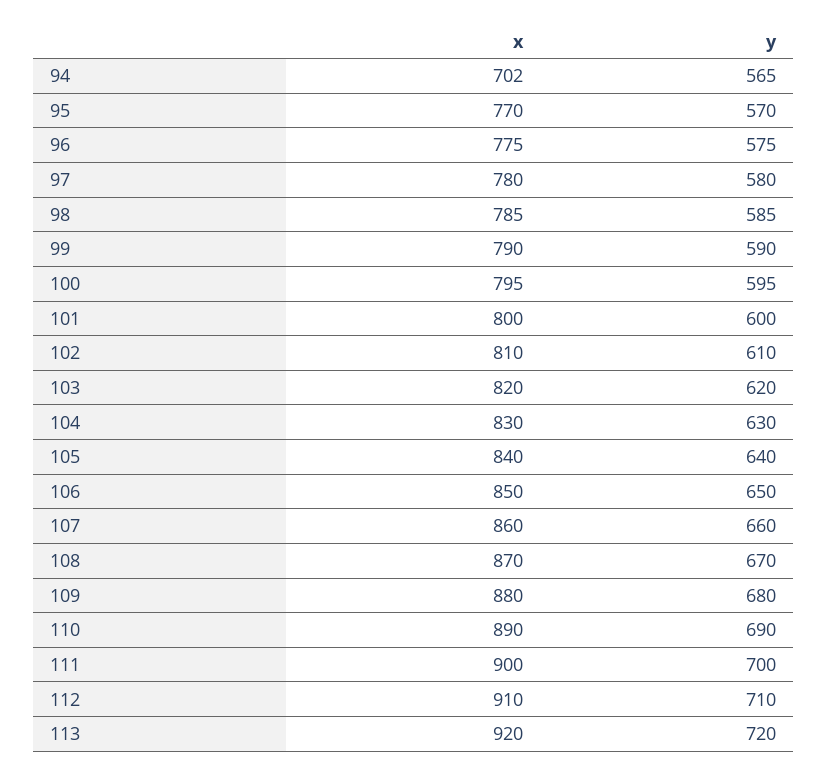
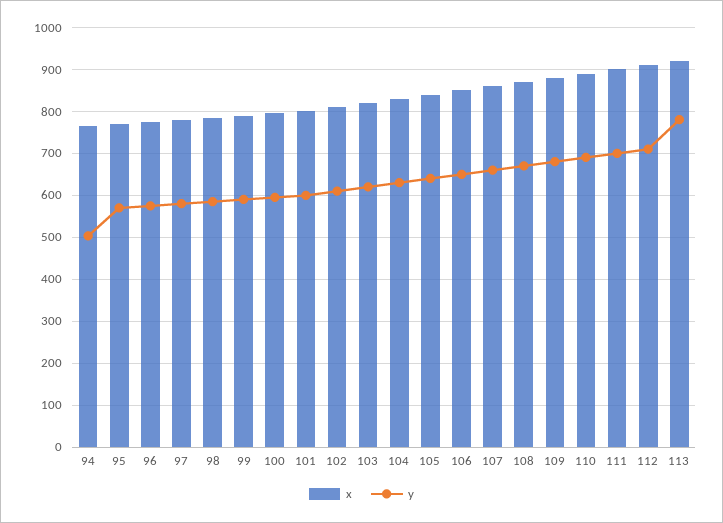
  {
    "x": {
-     "94": 702,
+     "94": 760,
      "95": 770,
      "96": 775,
      "97": 780,
      "98": 785,
      "99": 790,
      "100": 795,
      "101": 800,
      "102": 810,
      "103": 820,
      "104": 830,
      "105": 840,
      "106": 850,
      "107": 860,
      "108": 870,
      "109": 880,
      "110": 890,
      "111": 900,
      "112": 910,
      "113": 920
    },
    "y": {
-     "94": 565,
+     "94": 500,
      "95": 570,
      "96": 575,
      "97": 580,
      "98": 585,
      "99": 590,
      "100": 595,
      "101": 600,
      "102": 610,
      "103": 620,
      "104": 630,
      "105": 640,
      "106": 650,
      "107": 660,
      "108": 670,
      "109": 680,
      "110": 690,
      "111": 700,
      "112": 710,
-     "113": 720
+     "113": 780
    }
  }

